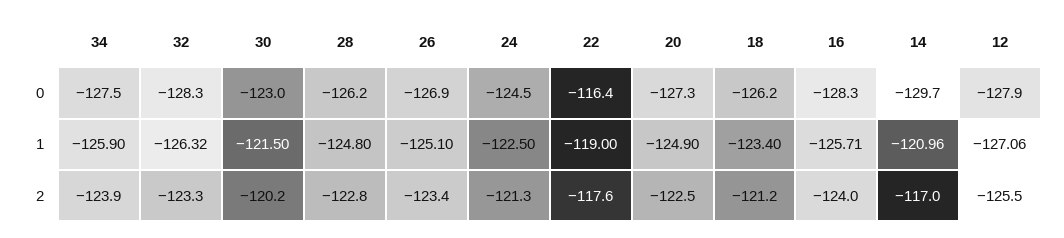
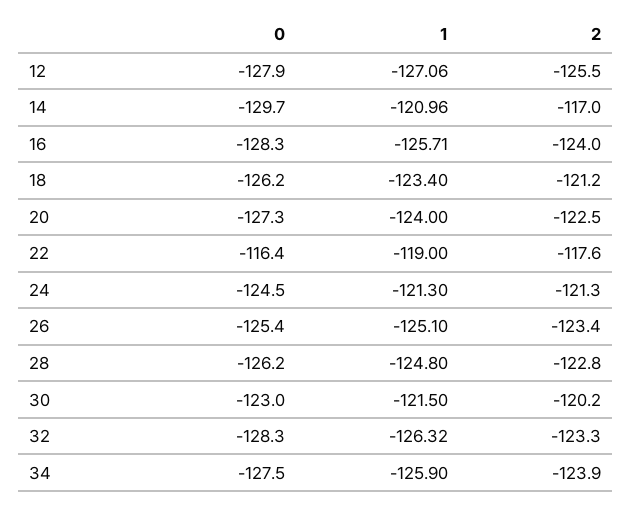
  {
    "34": {
      "0": -127.5,
      "1": -125.9,
      "2": -123.9
    },
    "32": {
      "0": -128.3,
      "1": -126.32,
      "2": -123.3
    },
    "30": {
      "0": -123,
      "1": -121.5,
      "2": -120.2
    },
    "28": {
      "0": -126.2,
      "1": -124.8,
      "2": -122.8
    },
    "26": {
-     "0": -126.9,
+     "0": -125.4,
      "1": -125.1,
      "2": -123.4
    },
    "24": {
      "0": -124.5,
-     "1": -122.5,
+     "1": -121.3,
      "2": -121.3
    },
    "22": {
      "0": -116.4,
      "1": -119,
      "2": -117.6
    },
    "20": {
      "0": -127.3,
-     "1": -124.9,
+     "1": -124,
      "2": -122.5
    },
    "18": {
      "0": -126.2,
      "1": -123.4,
      "2": -121.2
    },
    "16": {
      "0": -128.3,
      "1": -125.71,
      "2": -124
    },
    "14": {
      "0": -129.7,
      "1": -120.96,
      "2": -117
    },
    "12": {
      "0": -127.9,
      "1": -127.06,
      "2": -125.5
    }
  }

